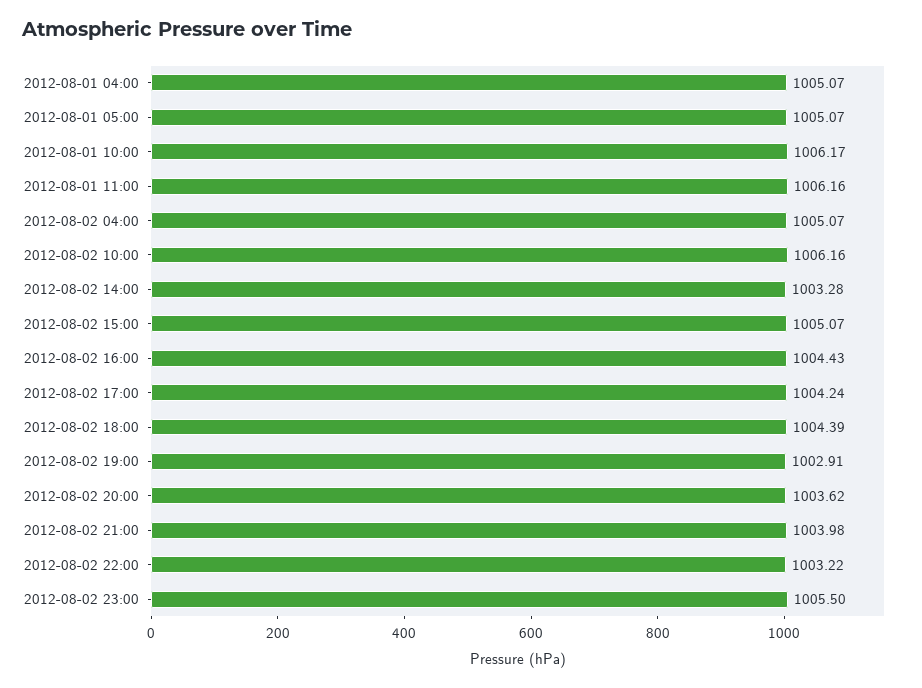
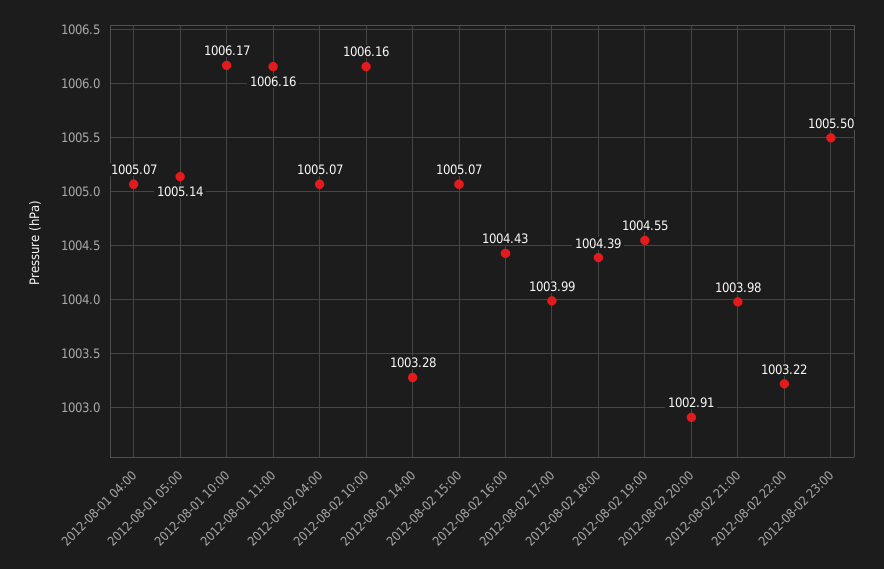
  {
    "2012-08-01 04:00": 1005.07,
-   "2012-08-01 05:00": 1005.07,
+   "2012-08-01 05:00": 1005.14,
    "2012-08-01 10:00": 1006.17,
    "2012-08-01 11:00": 1006.16,
    "2012-08-02 04:00": 1005.07,
    "2012-08-02 10:00": 1006.16,
    "2012-08-02 14:00": 1003.28,
    "2012-08-02 15:00": 1005.07,
    "2012-08-02 16:00": 1004.43,
-   "2012-08-02 17:00": 1004.24,
+   "2012-08-02 17:00": 1003.99,
    "2012-08-02 18:00": 1004.39,
-   "2012-08-02 19:00": 1002.91,
+   "2012-08-02 19:00": 1004.55,
-   "2012-08-02 20:00": 1003.62,
+   "2012-08-02 20:00": 1002.91,
    "2012-08-02 21:00": 1003.98,
    "2012-08-02 22:00": 1003.22,
    "2012-08-02 23:00": 1005.5
  }

